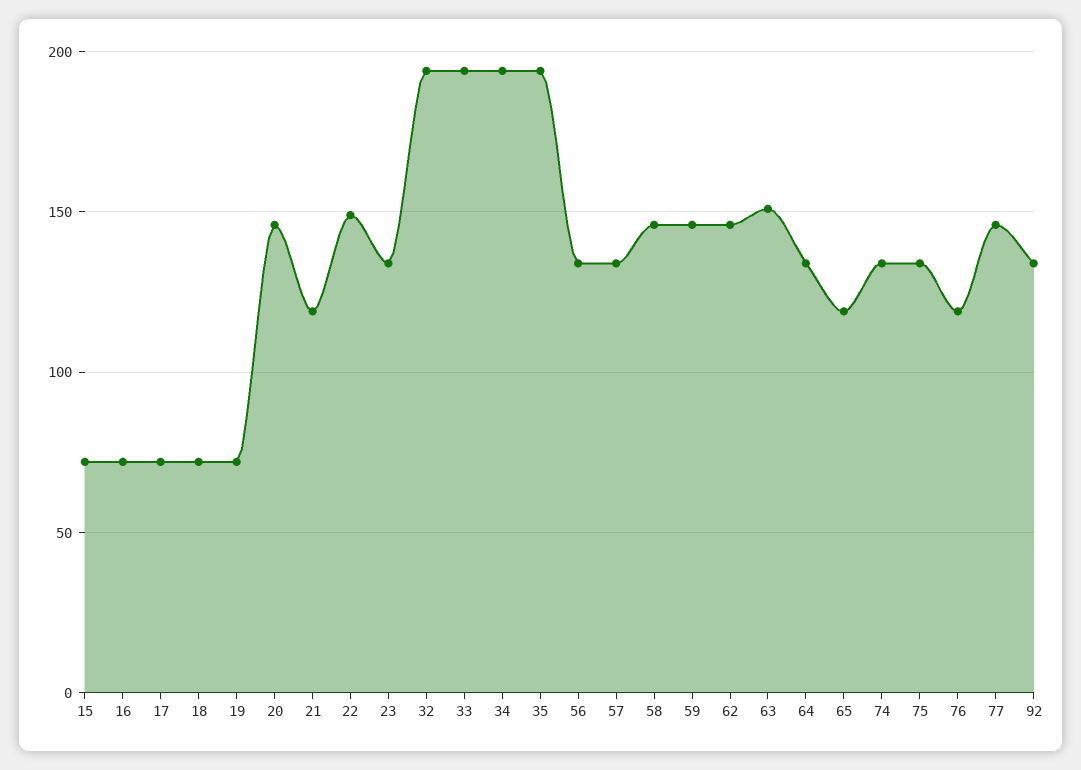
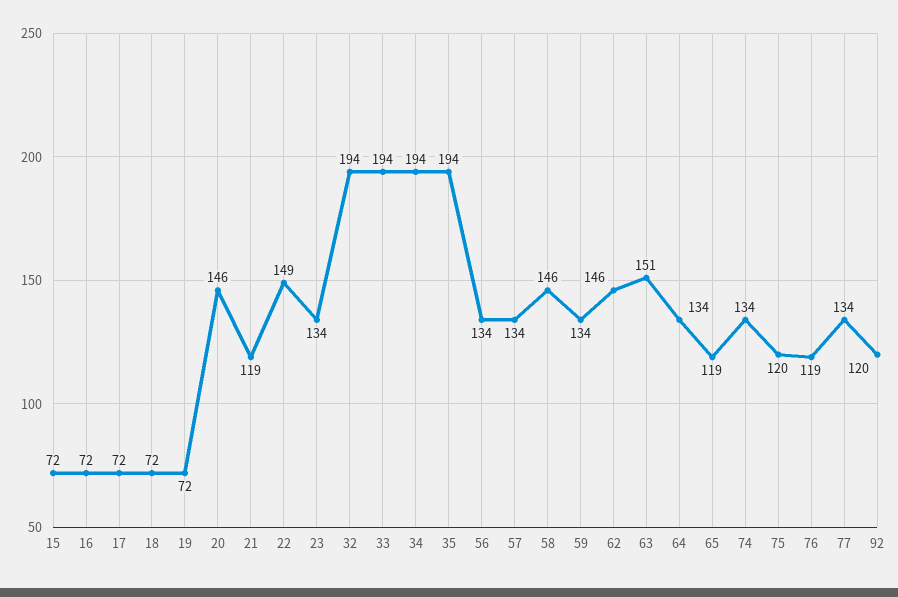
  {
    "15": 72,
    "16": 72,
    "17": 72,
    "18": 72,
    "19": 72,
    "20": 146,
    "21": 119,
    "22": 149,
    "23": 134,
    "32": 194,
    "33": 194,
    "34": 194,
    "35": 194,
    "56": 134,
    "57": 134,
    "58": 146,
-   "59": 145,
+   "59": 134,
    "62": 146,
    "63": 151,
    "64": 134,
    "65": 119,
    "74": 134,
-   "75": 135,
+   "75": 120,
    "76": 119,
-   "77": 145,
+   "77": 134,
-   "92": 135
+   "92": 120
  }

